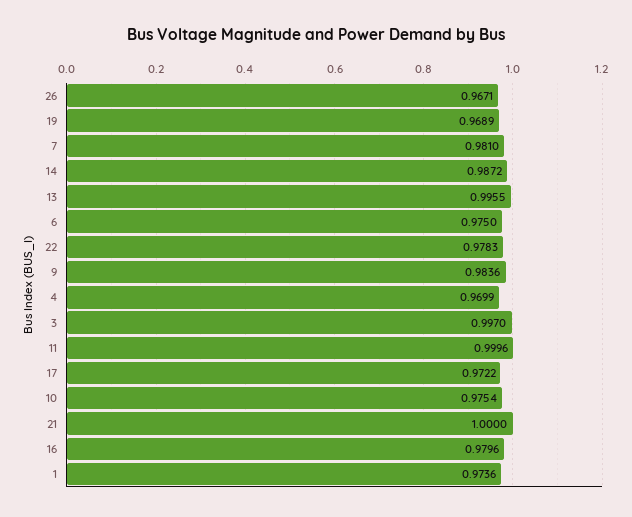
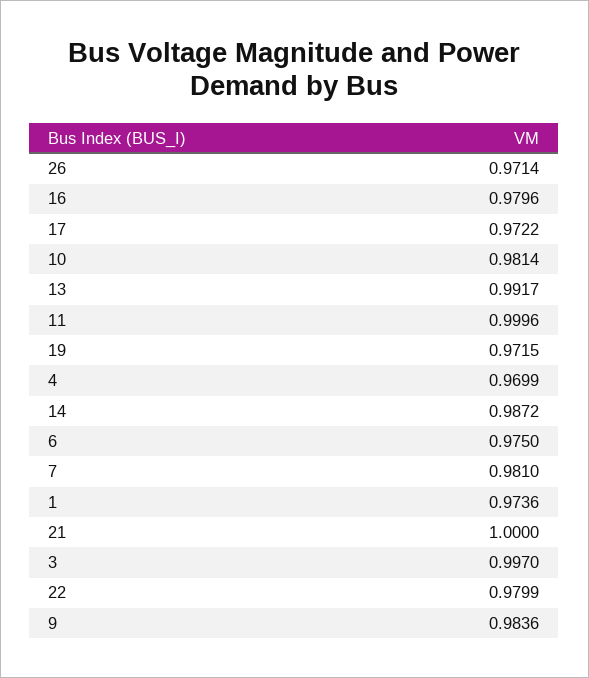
  {
-   "26": 0.9671,
+   "26": 0.9714,
-   "19": 0.9689,
+   "19": 0.9715,
    "7": 0.981,
    "14": 0.9872,
-   "13": 0.9955,
+   "13": 0.9917,
    "6": 0.975,
-   "22": 0.9783,
+   "22": 0.9799,
    "9": 0.9836,
    "4": 0.9699,
    "3": 0.997,
    "11": 0.9996,
    "17": 0.9722,
-   "10": 0.9754,
+   "10": 0.9814,
    "21": 1,
    "16": 0.9796,
    "1": 0.9736
  }

